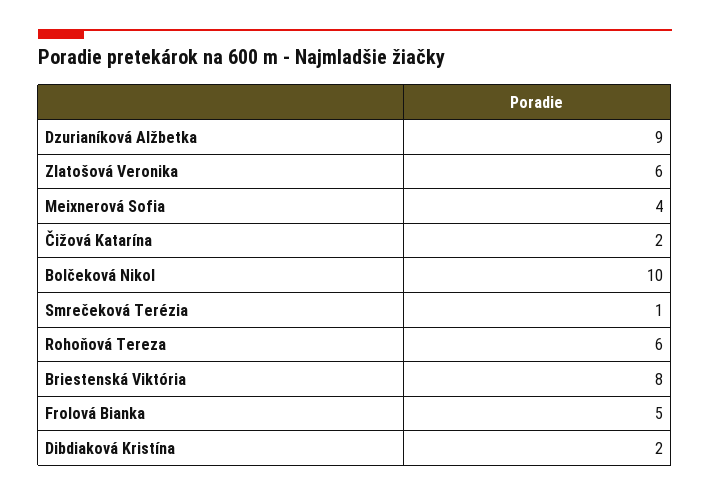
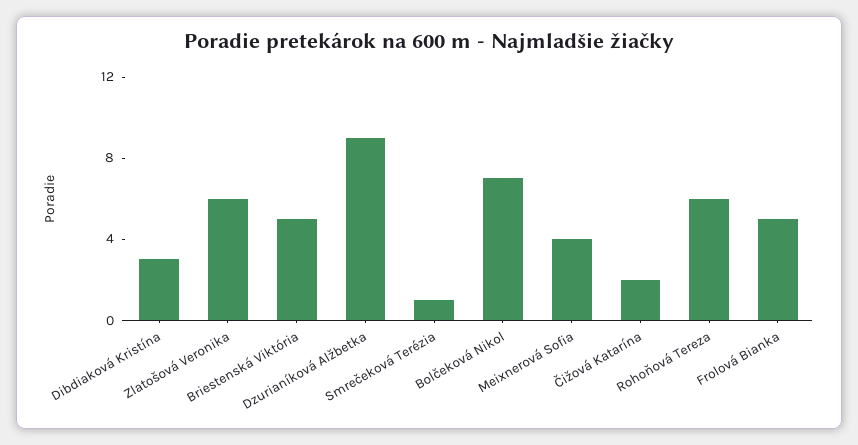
  {
    "Dzurianíková Alžbetka": 9,
    "Zlatošová Veronika": 6,
    "Meixnerová Sofia": 4,
    "Čižová Katarína": 2,
-   "Bolčeková Nikol": 10,
+   "Bolčeková Nikol": 7,
    "Smrečeková Terézia": 1,
    "Rohoňová Tereza": 6,
-   "Briestenská Viktória": 8,
+   "Briestenská Viktória": 5,
    "Frolová Bianka": 5,
-   "Dibdiaková Kristína": 2
+   "Dibdiaková Kristína": 3
  }

